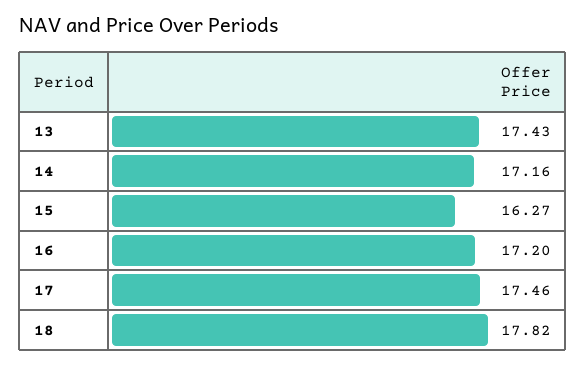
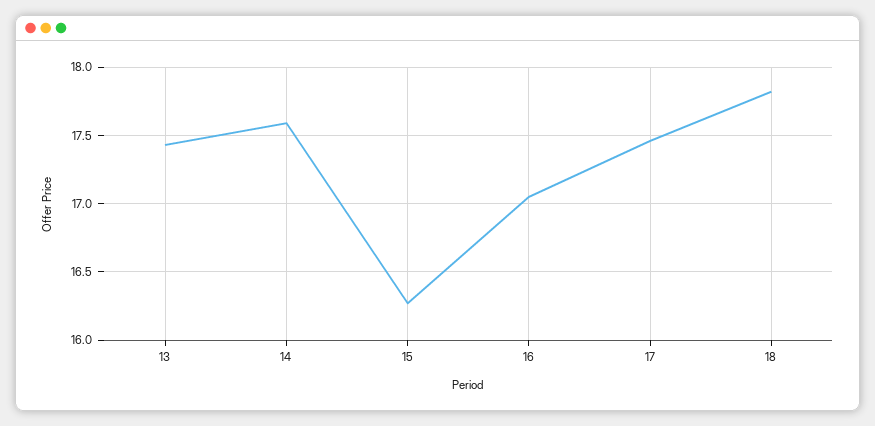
  {
    "13": 17.43,
-   "14": 17.16,
+   "14": 17.6,
    "15": 16.27,
-   "16": 17.2,
+   "16": 17.05,
    "17": 17.46,
    "18": 17.82
  }

